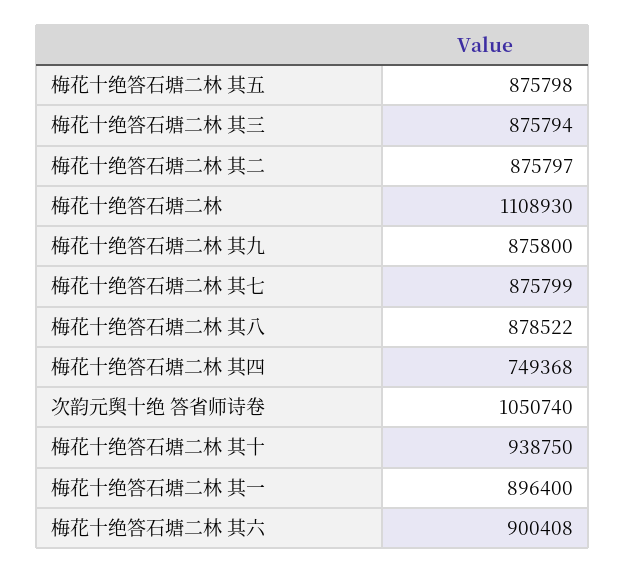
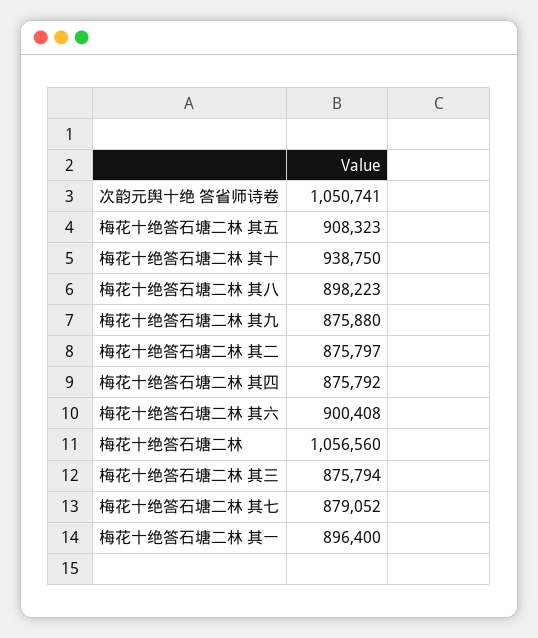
  {
-   "梅花十绝答石塘二林 其五": 875798,
+   "梅花十绝答石塘二林 其五": 908323,
    "梅花十绝答石塘二林 其三": 875794,
    "梅花十绝答石塘二林 其二": 875797,
-   "梅花十绝答石塘二林": 1108930,
+   "梅花十绝答石塘二林": 1056560,
-   "梅花十绝答石塘二林 其九": 875800,
+   "梅花十绝答石塘二林 其九": 875880,
-   "梅花十绝答石塘二林 其七": 875799,
+   "梅花十绝答石塘二林 其七": 879052,
-   "梅花十绝答石塘二林 其八": 878522,
+   "梅花十绝答石塘二林 其八": 898223,
-   "梅花十绝答石塘二林 其四": 749368,
+   "梅花十绝答石塘二林 其四": 875792,
-   "次韵元舆十绝 答省师诗卷": 1050740,
+   "次韵元舆十绝 答省师诗卷": 1050741,
    "梅花十绝答石塘二林 其十": 938750,
    "梅花十绝答石塘二林 其一": 896400,
    "梅花十绝答石塘二林 其六": 900408
  }

